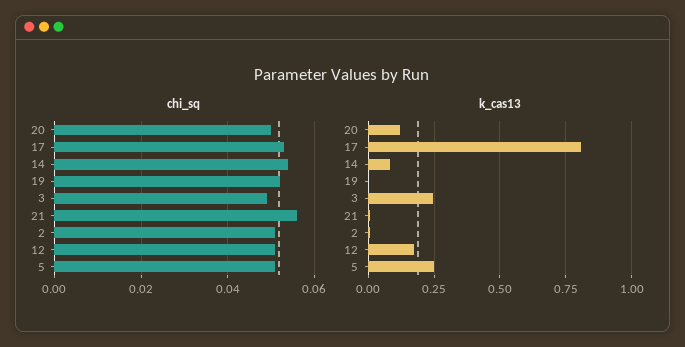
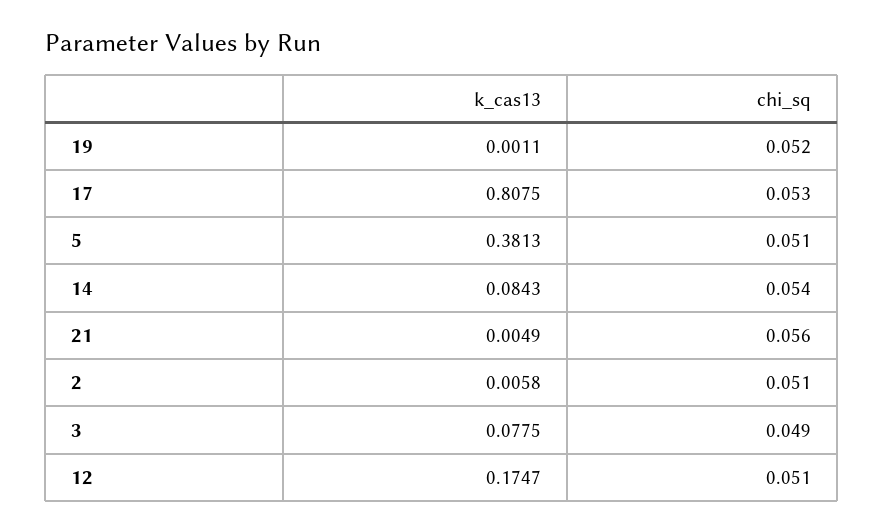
  {
    "chi_sq": {
-     "20": 0.05,
      "17": 0.053,
      "14": 0.054,
      "19": 0.052,
      "3": 0.049,
      "21": 0.056,
      "2": 0.051,
      "12": 0.051,
      "5": 0.051
    },
    "k_cas13": {
-     "20": 0.125,
      "17": 0.8075,
      "14": 0.0843,
      "19": 0.0011,
-     "3": 0.25,
+     "3": 0.0775,
      "21": 0.0049,
      "2": 0.0058,
      "12": 0.1747,
-     "5": 0.25
+     "5": 0.3813
    }
  }

